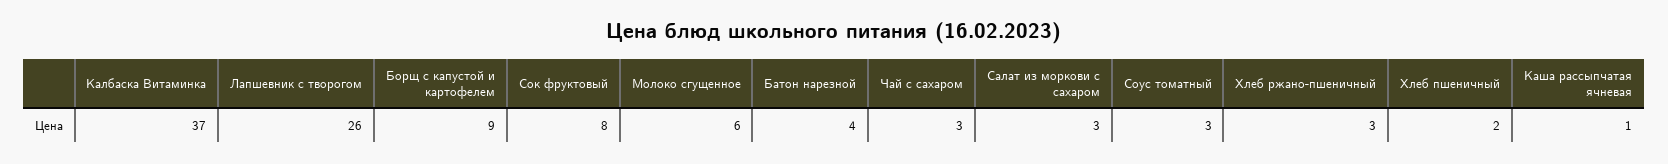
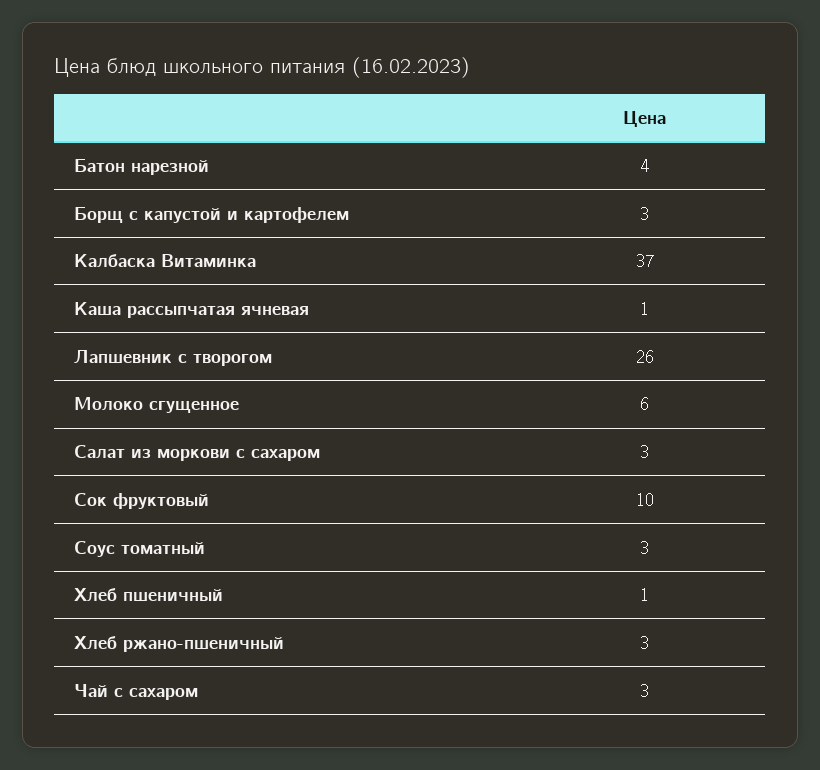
  {
    "Калбаска Витаминка": 37,
    "Лапшевник с творогом": 26,
-   "Борщ с капустой и картофелем": 9,
+   "Борщ с капустой и картофелем": 3,
-   "Сок фруктовый": 8,
+   "Сок фруктовый": 10,
    "Молоко сгущенное": 6,
    "Батон нарезной": 4,
    "Чай с сахаром": 3,
    "Салат из моркови с сахаром": 3,
    "Соус томатный": 3,
    "Хлеб ржано-пшеничный": 3,
-   "Хлеб пшеничный": 2,
+   "Хлеб пшеничный": 1,
    "Каша рассыпчатая ячневая": 1
  }

